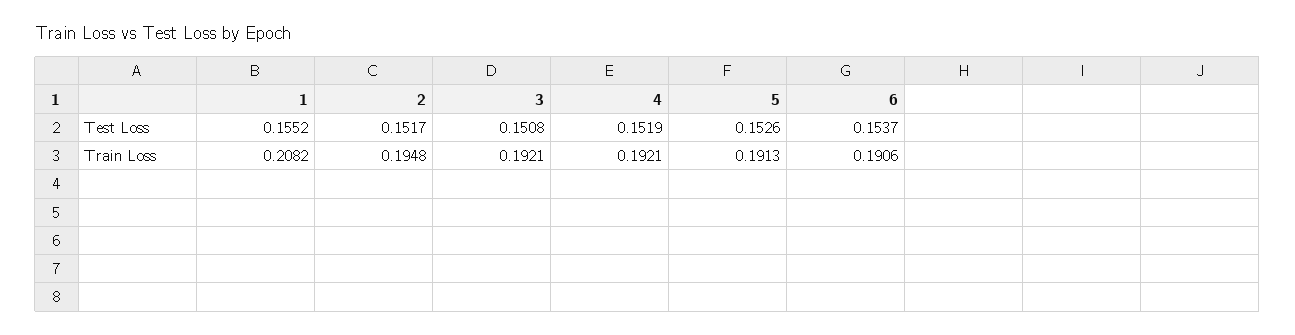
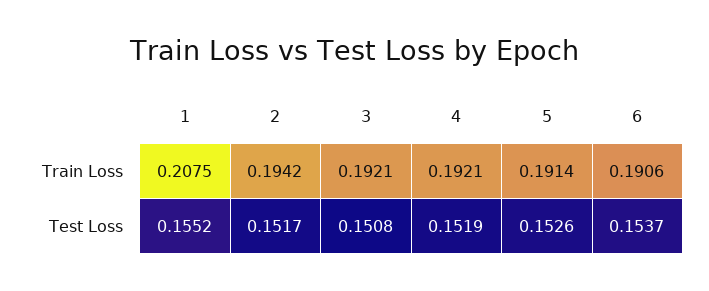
  {
    "1": {
      "Test Loss": 0.1552,
-     "Train Loss": 0.2082
+     "Train Loss": 0.2075
    },
    "2": {
      "Test Loss": 0.1517,
-     "Train Loss": 0.1948
+     "Train Loss": 0.1942
    },
    "3": {
      "Test Loss": 0.1508,
      "Train Loss": 0.1921
    },
    "4": {
      "Test Loss": 0.1519,
      "Train Loss": 0.1921
    },
    "5": {
      "Test Loss": 0.1526,
-     "Train Loss": 0.1913
+     "Train Loss": 0.1914
    },
    "6": {
      "Test Loss": 0.1537,
      "Train Loss": 0.1906
    }
  }

